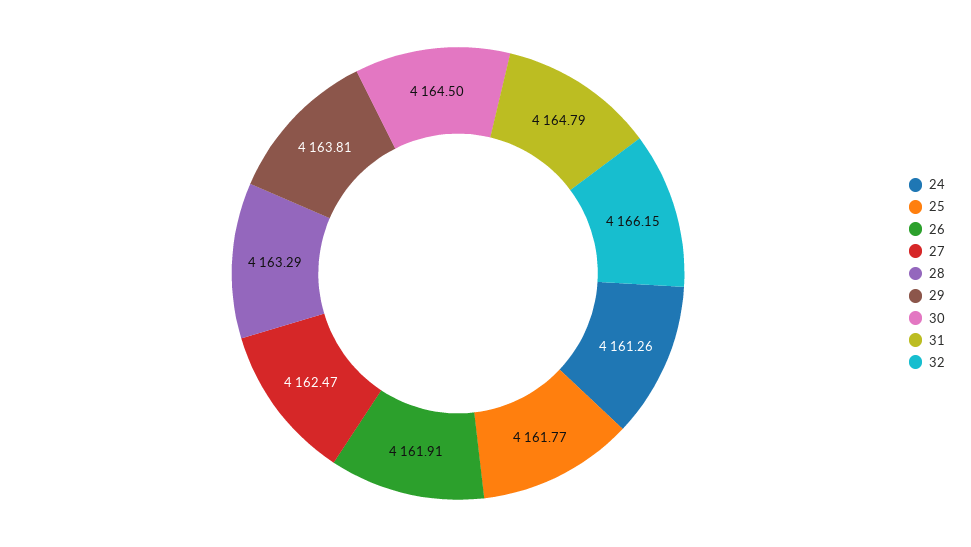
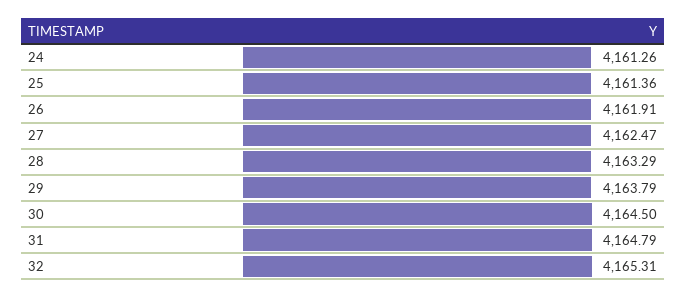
  {
    "24": 4161.26,
-   "25": 4161.77,
+   "25": 4161.36,
    "26": 4161.91,
    "27": 4162.47,
    "28": 4163.29,
-   "29": 4163.81,
+   "29": 4163.79,
    "30": 4164.5,
    "31": 4164.79,
-   "32": 4166.15
+   "32": 4165.31
  }

